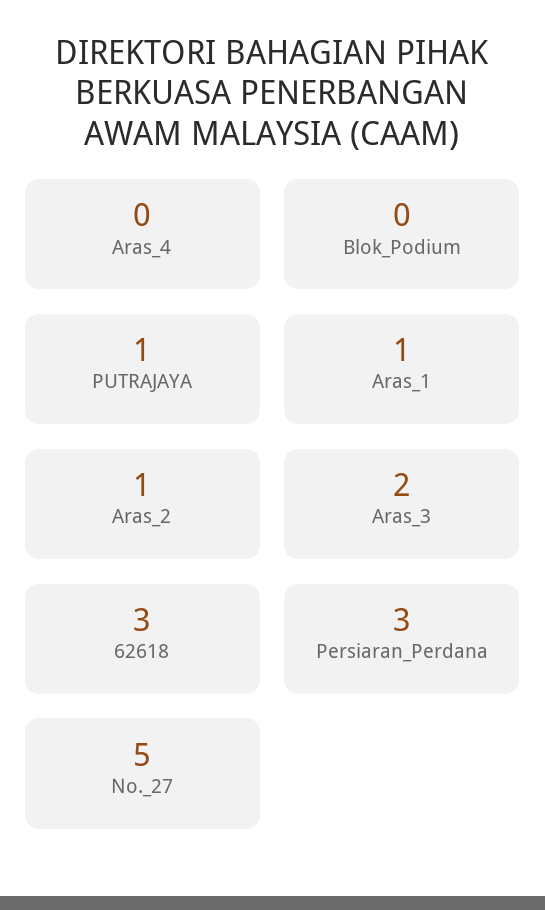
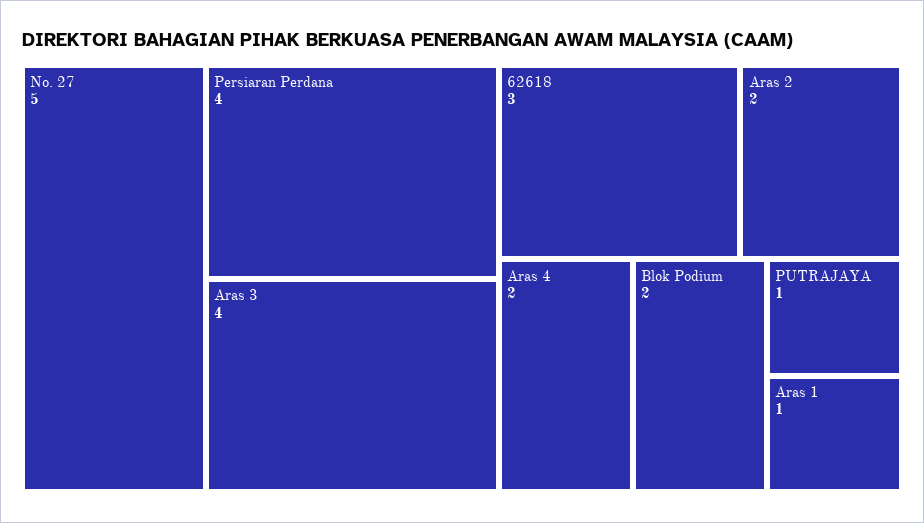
  {
-   "Aras_4": 0,
+   "Aras_4": 2,
-   "Blok_Podium": 0,
+   "Blok_Podium": 2,
    "PUTRAJAYA": 1,
    "Aras_1": 1,
-   "Aras_2": 1,
+   "Aras_2": 2,
-   "Aras_3": 2,
+   "Aras_3": 4,
    "62618": 3,
-   "Persiaran_Perdana": 3,
+   "Persiaran_Perdana": 4,
    "No._27": 5
  }

